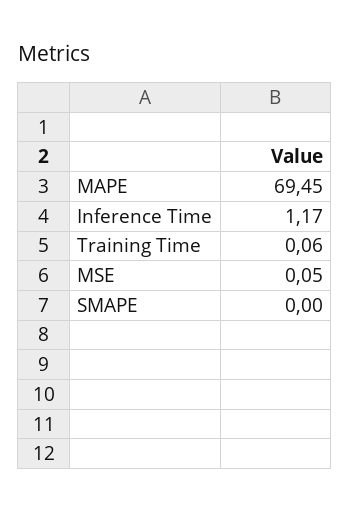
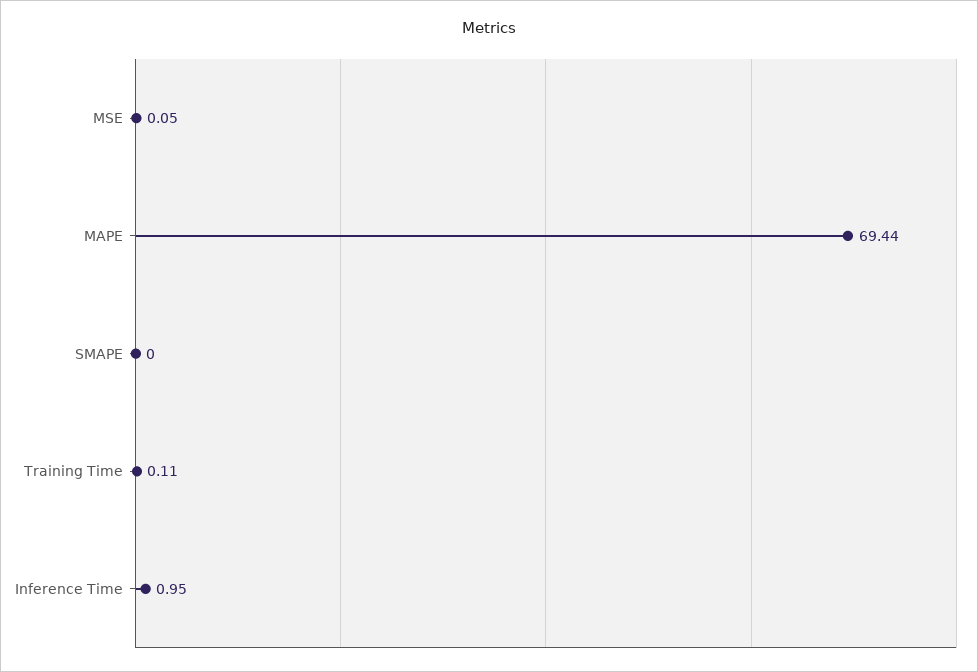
  {
-   "MAPE": 69.45,
+   "MAPE": 69.44,
-   "Inference Time": 1.17,
+   "Inference Time": 0.95,
-   "Training Time": 0.06,
+   "Training Time": 0.11,
    "MSE": 0.05,
    "SMAPE": 0
  }

